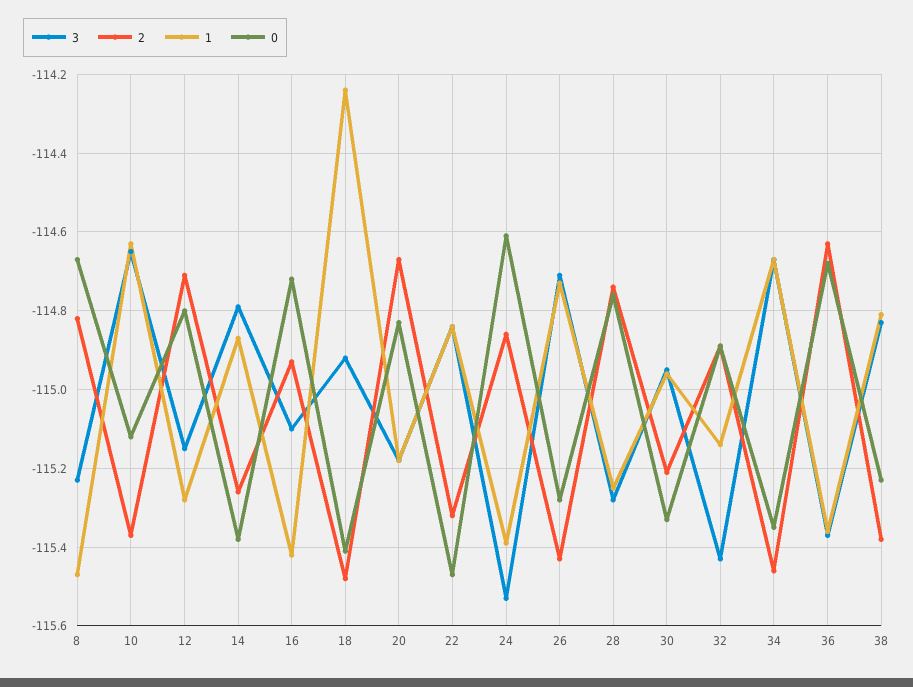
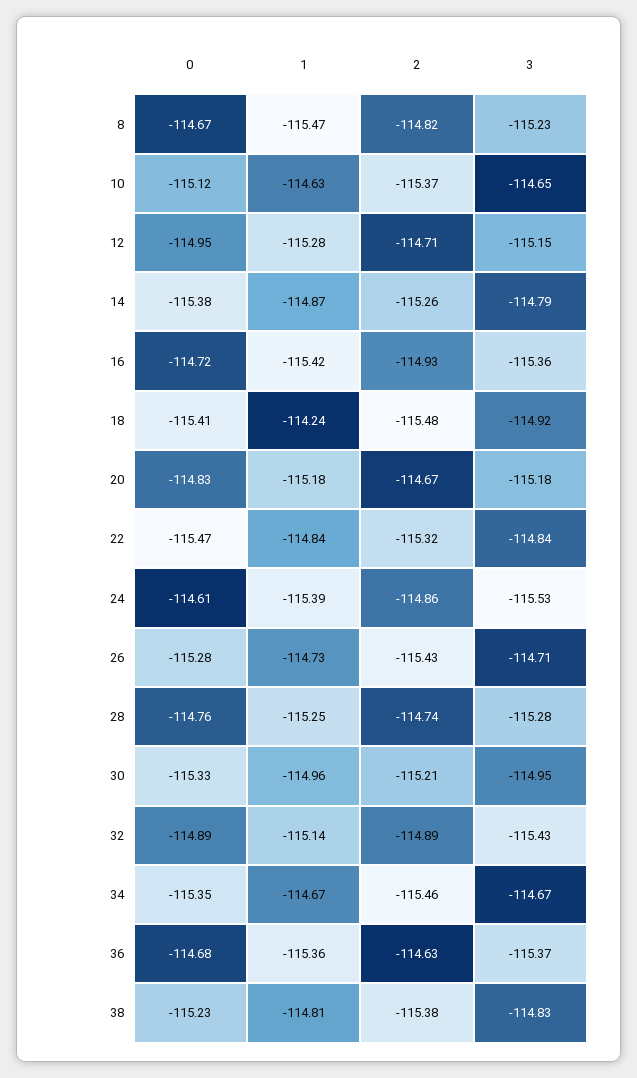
  {
    "3": {
      "8": -115.23,
      "10": -114.65,
      "12": -115.15,
      "14": -114.79,
-     "16": -115.1,
+     "16": -115.36,
      "18": -114.92,
      "20": -115.18,
      "22": -114.84,
      "24": -115.53,
      "26": -114.71,
      "28": -115.28,
      "30": -114.95,
      "32": -115.43,
      "34": -114.67,
      "36": -115.37,
      "38": -114.83
    },
    "2": {
      "8": -114.82,
      "10": -115.37,
      "12": -114.71,
      "14": -115.26,
      "16": -114.93,
      "18": -115.48,
      "20": -114.67,
      "22": -115.32,
      "24": -114.86,
      "26": -115.43,
      "28": -114.74,
      "30": -115.21,
      "32": -114.89,
      "34": -115.46,
      "36": -114.63,
      "38": -115.38
    },
    "1": {
      "8": -115.47,
      "10": -114.63,
      "12": -115.28,
      "14": -114.87,
      "16": -115.42,
      "18": -114.24,
      "20": -115.18,
      "22": -114.84,
      "24": -115.39,
      "26": -114.73,
      "28": -115.25,
      "30": -114.96,
      "32": -115.14,
      "34": -114.67,
      "36": -115.36,
      "38": -114.81
    },
    "0": {
      "8": -114.67,
      "10": -115.12,
-     "12": -114.8,
+     "12": -114.95,
      "14": -115.38,
      "16": -114.72,
      "18": -115.41,
      "20": -114.83,
      "22": -115.47,
      "24": -114.61,
      "26": -115.28,
      "28": -114.76,
      "30": -115.33,
      "32": -114.89,
      "34": -115.35,
      "36": -114.68,
      "38": -115.23
    }
  }

